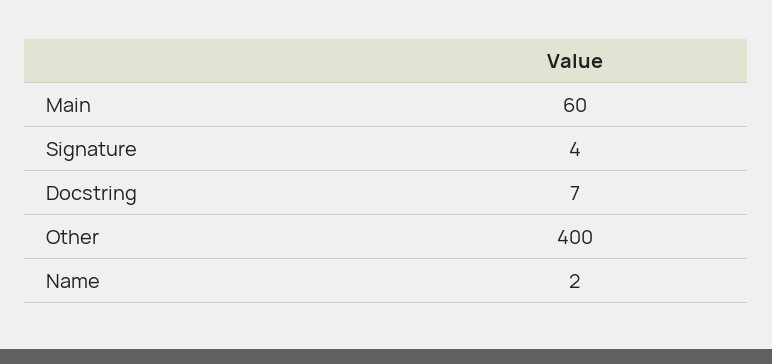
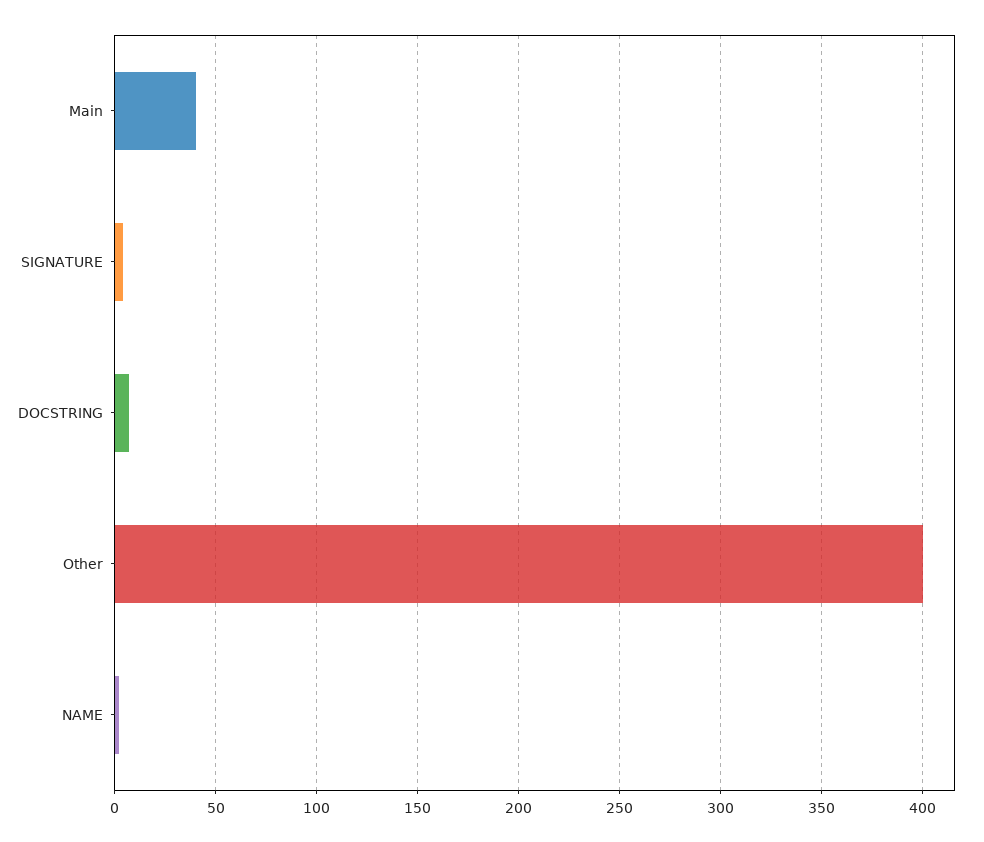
  {
-   "Main": 60,
+   "Main": 40,
    "Signature": 4,
    "Docstring": 7,
    "Other": 400,
    "Name": 2
  }

